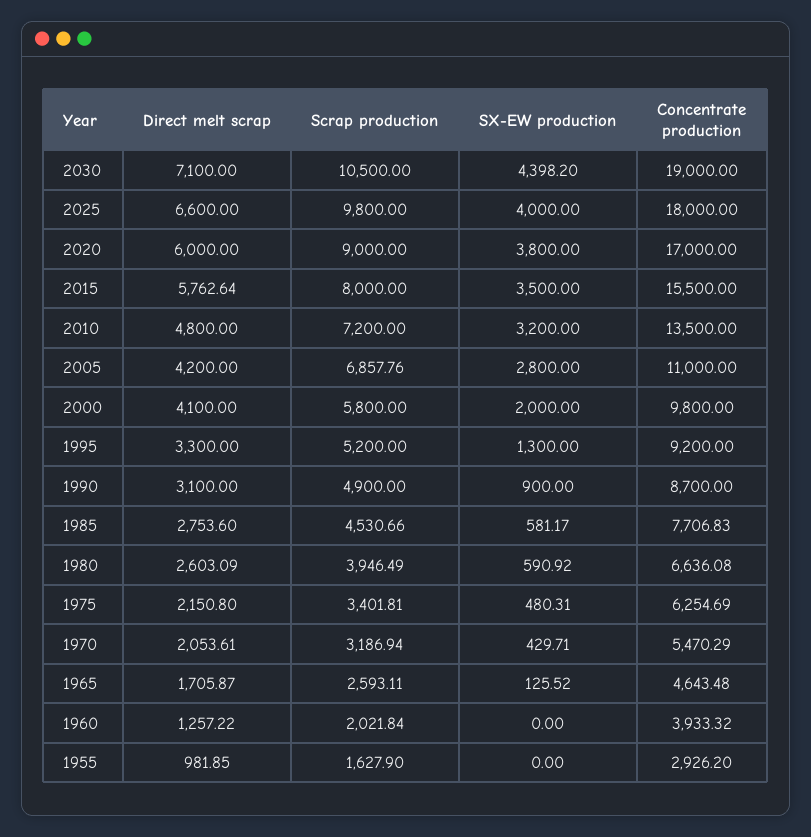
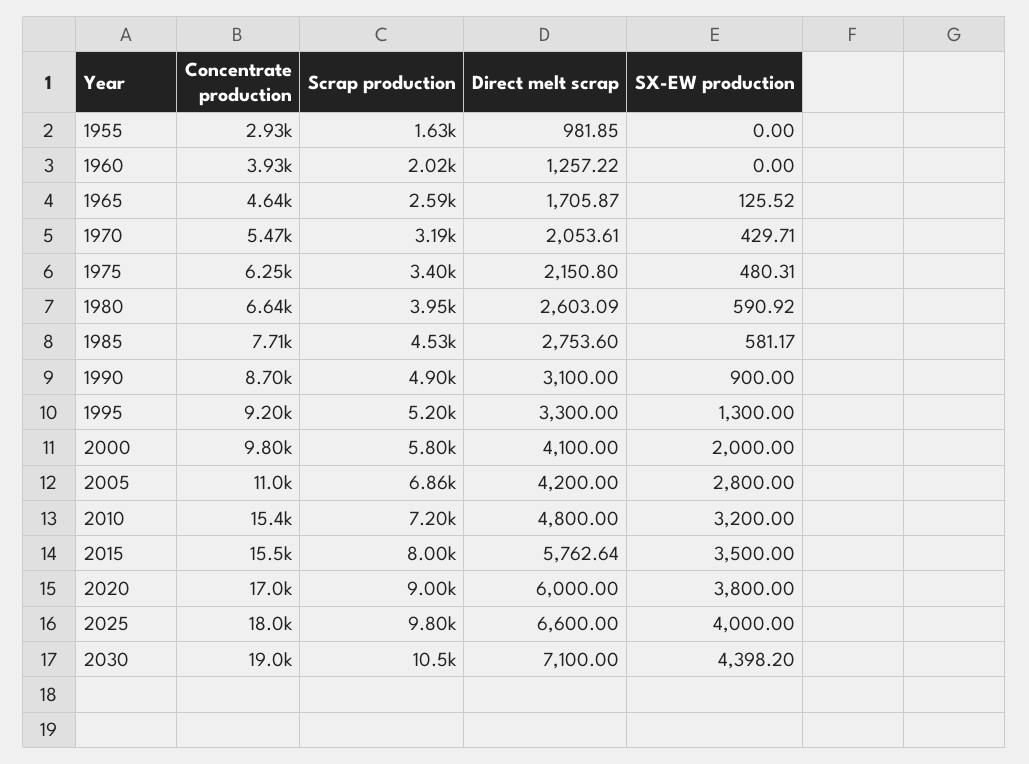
  {
    "Direct melt scrap": {
      "2030": 7100,
      "2025": 6600,
      "2020": 6000,
      "2015": 5762.64,
      "2010": 4800,
      "2005": 4200,
      "2000": 4100,
      "1995": 3300,
      "1990": 3100,
      "1985": 2753.6,
      "1980": 2603.09,
      "1975": 2150.8,
      "1970": 2053.61,
      "1965": 1705.87,
      "1960": 1257.22,
      "1955": 981.85
    },
    "Scrap production": {
      "2030": 10500,
      "2025": 9800,
      "2020": 9000,
      "2015": 8000,
      "2010": 7200,
      "2005": 6857.76,
      "2000": 5800,
      "1995": 5200,
      "1990": 4900,
      "1985": 4530.66,
      "1980": 3946.49,
      "1975": 3401.81,
      "1970": 3186.94,
      "1965": 2593.11,
      "1960": 2021.84,
      "1955": 1627.9
    },
    "SX-EW production": {
      "2030": 4398.2,
      "2025": 4000,
      "2020": 3800,
      "2015": 3500,
      "2010": 3200,
      "2005": 2800,
      "2000": 2000,
      "1995": 1300,
      "1990": 900,
      "1985": 581.17,
      "1980": 590.92,
      "1975": 480.31,
      "1970": 429.71,
      "1965": 125.52,
      "1960": 0,
      "1955": 0
    },
    "Concentrate production": {
      "2030": 19000,
      "2025": 18000,
      "2020": 17000,
      "2015": 15500,
-     "2010": 13500,
+     "2010": 15400,
      "2005": 11000,
      "2000": 9800,
      "1995": 9200,
      "1990": 8700,
      "1985": 7706.83,
      "1980": 6636.08,
      "1975": 6254.69,
      "1970": 5470.29,
      "1965": 4643.48,
      "1960": 3933.32,
      "1955": 2926.2
    }
  }

